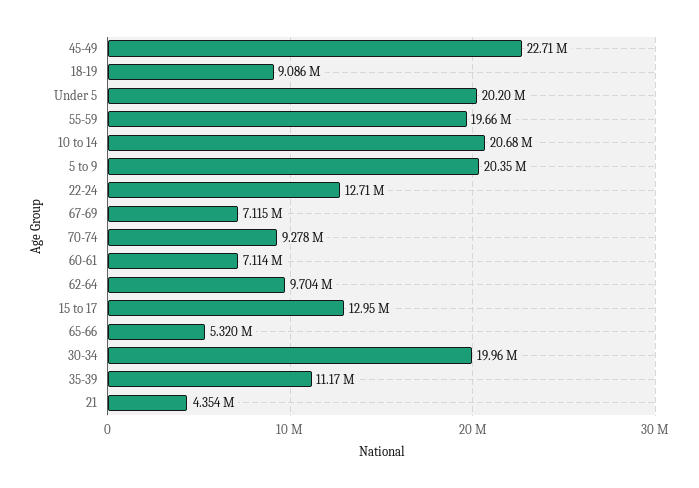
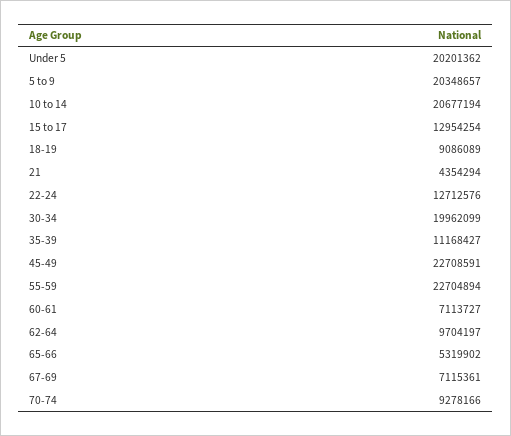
  {
    "45-49": 22708591,
    "18-19": 9086089,
    "Under 5": 20201362,
-   "55-59": 19660000,
+   "55-59": 22704894,
    "10 to 14": 20677194,
    "5 to 9": 20348657,
    "22-24": 12712576,
    "67-69": 7115361,
    "70-74": 9278166,
    "60-61": 7113727,
    "62-64": 9704197,
    "15 to 17": 12954254,
    "65-66": 5319902,
    "30-34": 19962099,
    "35-39": 11168427,
    "21": 4354294
  }

